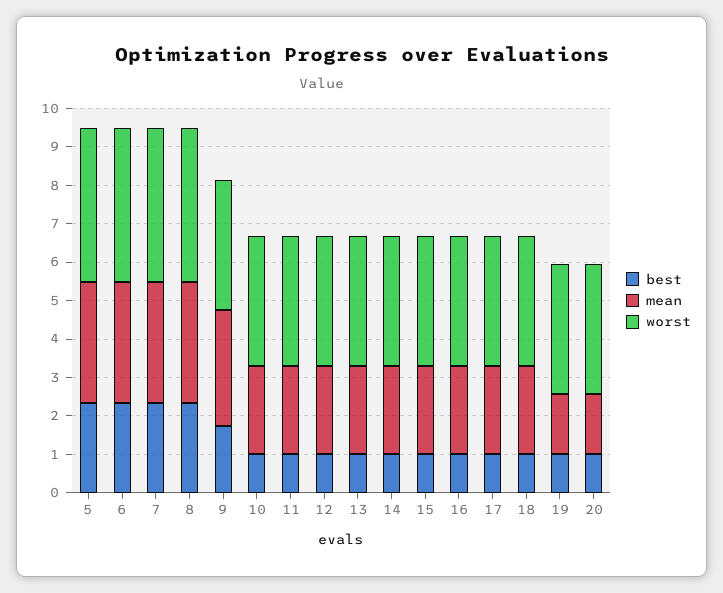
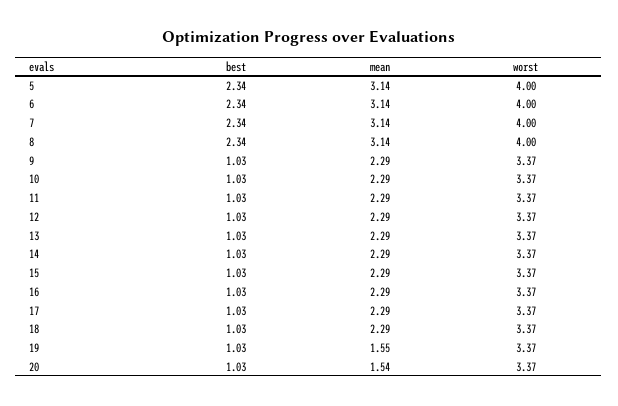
  {
    "best": {
      "5": 2.34,
      "6": 2.34,
      "7": 2.34,
      "8": 2.34,
-     "9": 1.75,
+     "9": 1.03,
      "10": 1.03,
      "11": 1.03,
      "12": 1.03,
      "13": 1.03,
      "14": 1.03,
      "15": 1.03,
      "16": 1.03,
      "17": 1.03,
      "18": 1.03,
      "19": 1.03,
      "20": 1.03
    },
    "mean": {
      "5": 3.14,
      "6": 3.14,
      "7": 3.14,
      "8": 3.14,
-     "9": 3,
+     "9": 2.29,
      "10": 2.29,
      "11": 2.29,
      "12": 2.29,
      "13": 2.29,
      "14": 2.29,
      "15": 2.29,
      "16": 2.29,
      "17": 2.29,
      "18": 2.29,
      "19": 1.55,
      "20": 1.54
    },
    "worst": {
      "5": 4,
      "6": 4,
      "7": 4,
      "8": 4,
      "9": 3.37,
      "10": 3.37,
      "11": 3.37,
      "12": 3.37,
      "13": 3.37,
      "14": 3.37,
      "15": 3.37,
      "16": 3.37,
      "17": 3.37,
      "18": 3.37,
      "19": 3.37,
      "20": 3.37
    }
  }

